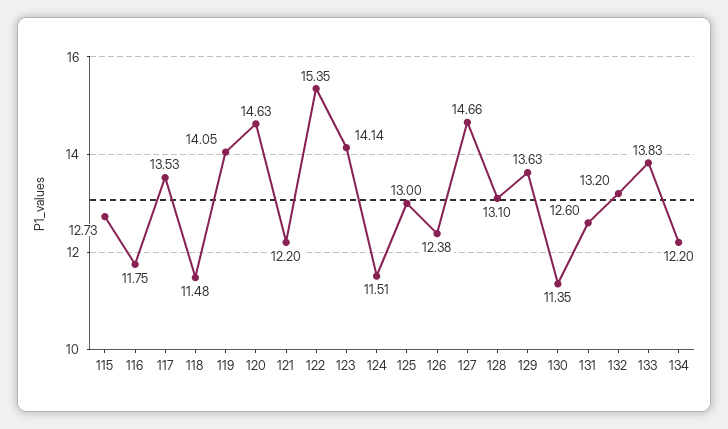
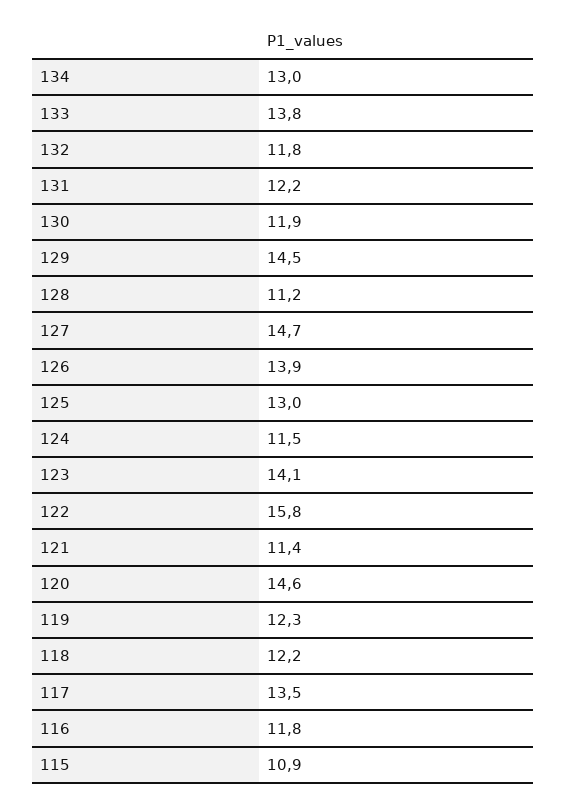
  {
-   "115": 12.73,
+   "115": 10.9,
    "116": 11.75,
    "117": 13.53,
-   "118": 11.48,
+   "118": 12.2,
-   "119": 14.05,
+   "119": 12.3,
    "120": 14.63,
-   "121": 12.2,
+   "121": 11.4,
-   "122": 15.35,
+   "122": 15.8,
    "123": 14.14,
    "124": 11.51,
    "125": 13,
-   "126": 12.38,
+   "126": 13.9,
    "127": 14.66,
-   "128": 13.1,
+   "128": 11.2,
-   "129": 13.63,
+   "129": 14.5,
-   "130": 11.35,
+   "130": 11.9,
-   "131": 12.6,
+   "131": 12.2,
-   "132": 13.2,
+   "132": 11.8,
    "133": 13.83,
-   "134": 12.2
+   "134": 13
  }

